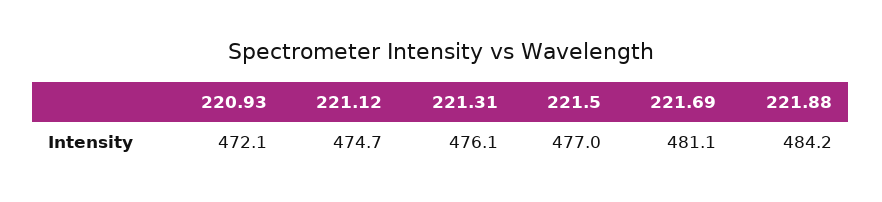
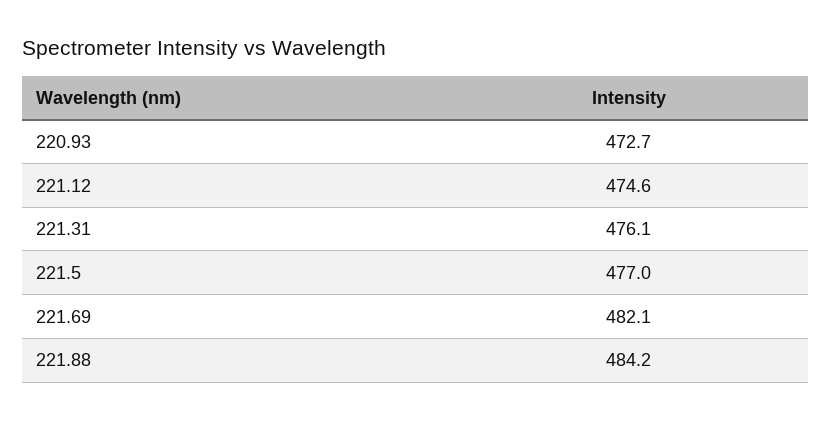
  {
-   "220.93": 472.1,
+   "220.93": 472.7,
-   "221.12": 474.7,
+   "221.12": 474.6,
    "221.31": 476.1,
    "221.5": 477,
-   "221.69": 481.1,
+   "221.69": 482.1,
    "221.88": 484.2
  }

